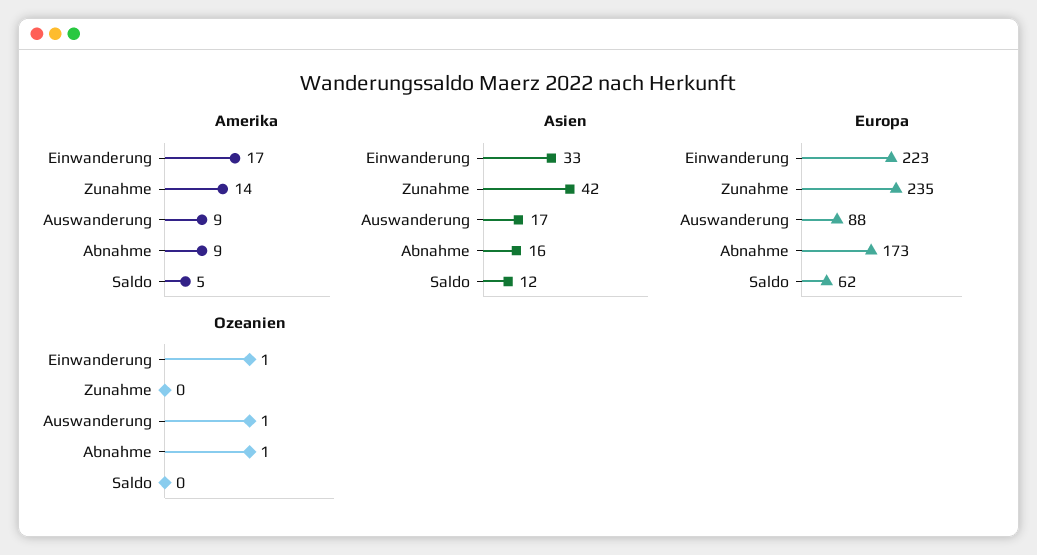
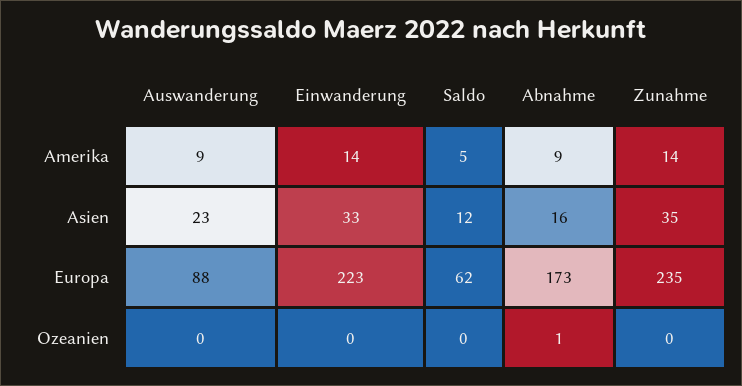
  {
    "Amerika": {
-     "Einwanderung": 17,
+     "Einwanderung": 14,
      "Zunahme": 14,
      "Auswanderung": 9,
      "Abnahme": 9,
      "Saldo": 5
    },
    "Asien": {
      "Einwanderung": 33,
-     "Zunahme": 42,
+     "Zunahme": 35,
-     "Auswanderung": 17,
+     "Auswanderung": 23,
      "Abnahme": 16,
      "Saldo": 12
    },
    "Europa": {
      "Einwanderung": 223,
      "Zunahme": 235,
      "Auswanderung": 88,
      "Abnahme": 173,
      "Saldo": 62
    },
    "Ozeanien": {
-     "Einwanderung": 1,
+     "Einwanderung": 0,
      "Zunahme": 0,
-     "Auswanderung": 1,
+     "Auswanderung": 0,
      "Abnahme": 1,
      "Saldo": 0
    }
  }

